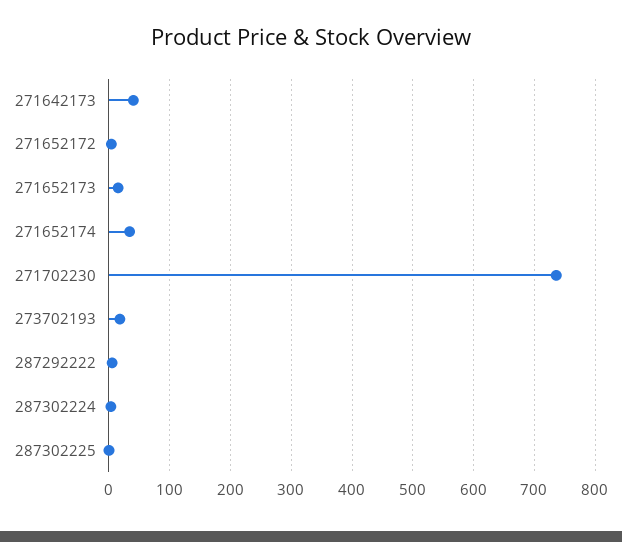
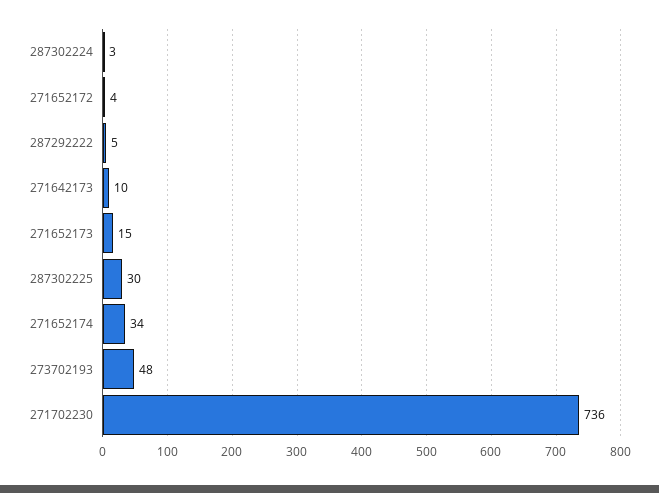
  {
-   "271642173": 40,
+   "271642173": 10,
    "271652172": 4,
    "271652173": 15,
    "271652174": 34,
    "271702230": 736,
-   "273702193": 20,
+   "273702193": 48,
    "287292222": 5,
    "287302224": 3,
-   "287302225": 0
+   "287302225": 30
  }

